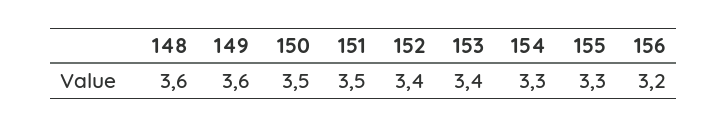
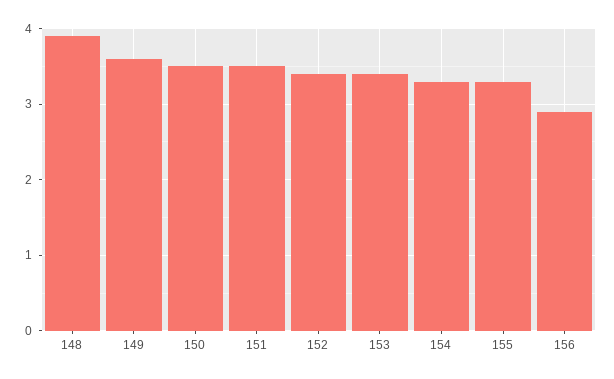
  {
-   "148": 3.6,
+   "148": 3.9,
    "149": 3.6,
    "150": 3.5,
    "151": 3.5,
    "152": 3.4,
    "153": 3.4,
    "154": 3.3,
    "155": 3.3,
-   "156": 3.2
+   "156": 2.9
  }

